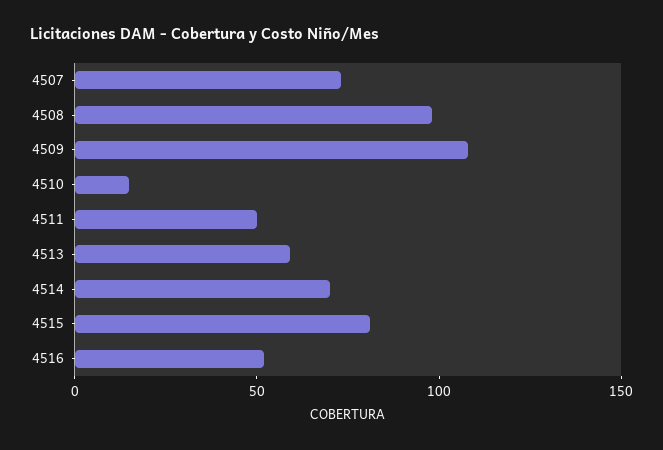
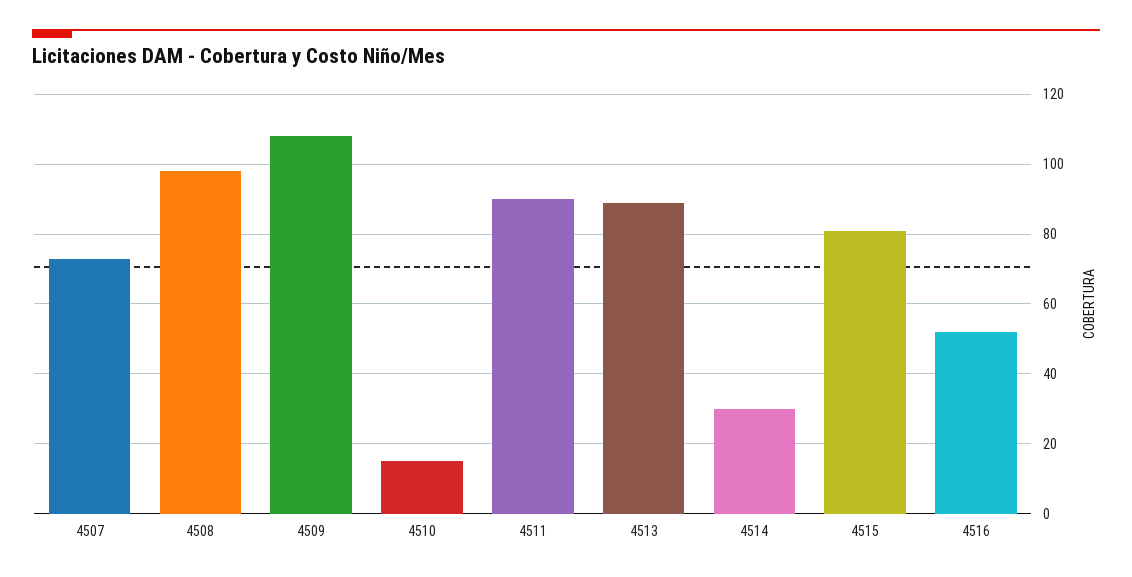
  {
    "4507": 75,
    "4508": 100,
    "4509": 110,
    "4510": 15,
-   "4511": 50,
+   "4511": 90,
-   "4513": 60,
+   "4513": 90,
-   "4514": 70,
+   "4514": 30,
    "4515": 80,
    "4516": 50
  }

